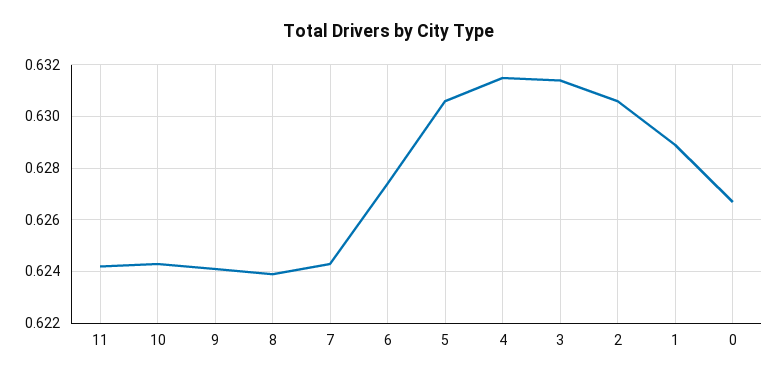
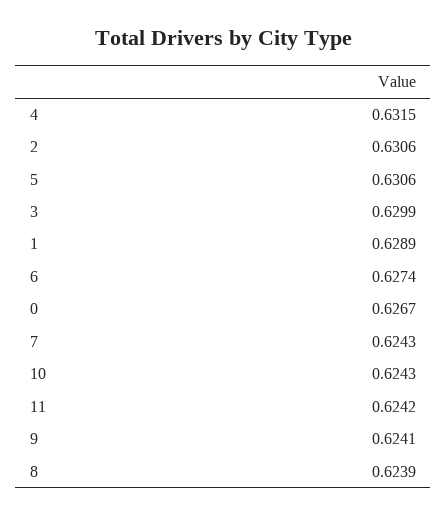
  {
    "11": 0.6242,
    "10": 0.6243,
    "9": 0.6241,
    "8": 0.6239,
    "7": 0.6243,
    "6": 0.6274,
    "5": 0.6306,
    "4": 0.6315,
-   "3": 0.6315,
+   "3": 0.6299,
    "2": 0.6306,
    "1": 0.6289,
    "0": 0.6267
  }

